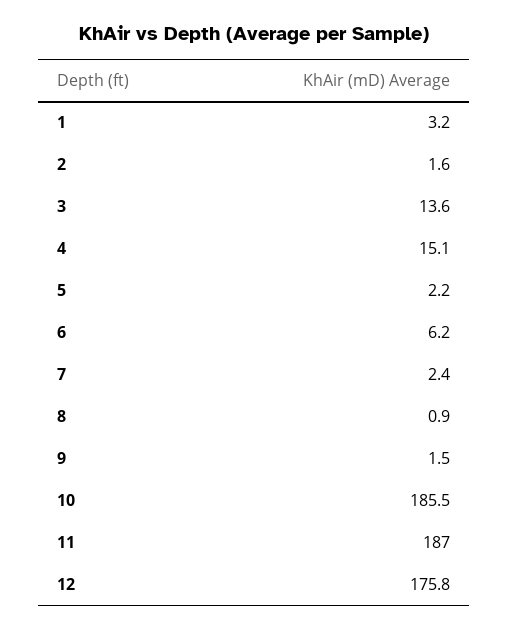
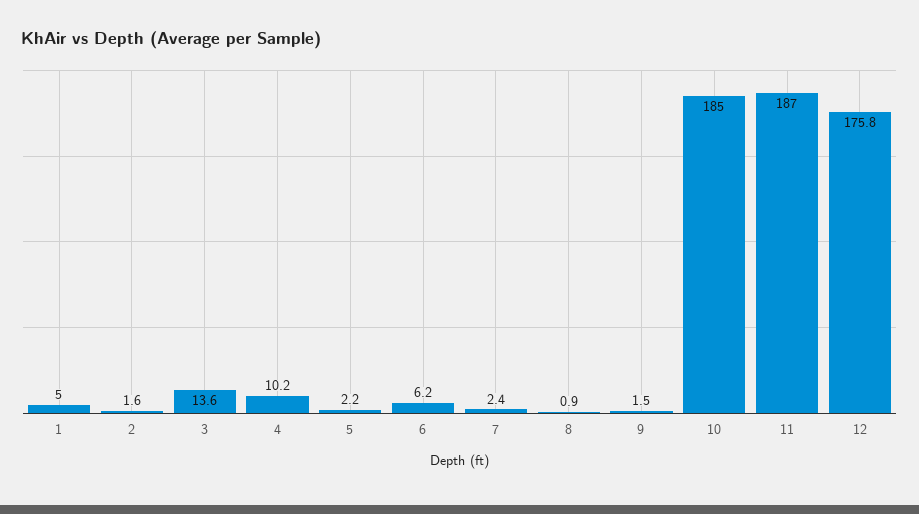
  {
-   "1": 3.2,
+   "1": 5,
    "2": 1.6,
    "3": 13.6,
-   "4": 15.1,
+   "4": 10.2,
    "5": 2.2,
    "6": 6.2,
    "7": 2.4,
    "8": 0.9,
    "9": 1.5,
-   "10": 185.5,
+   "10": 185,
    "11": 187,
    "12": 175.8
  }

